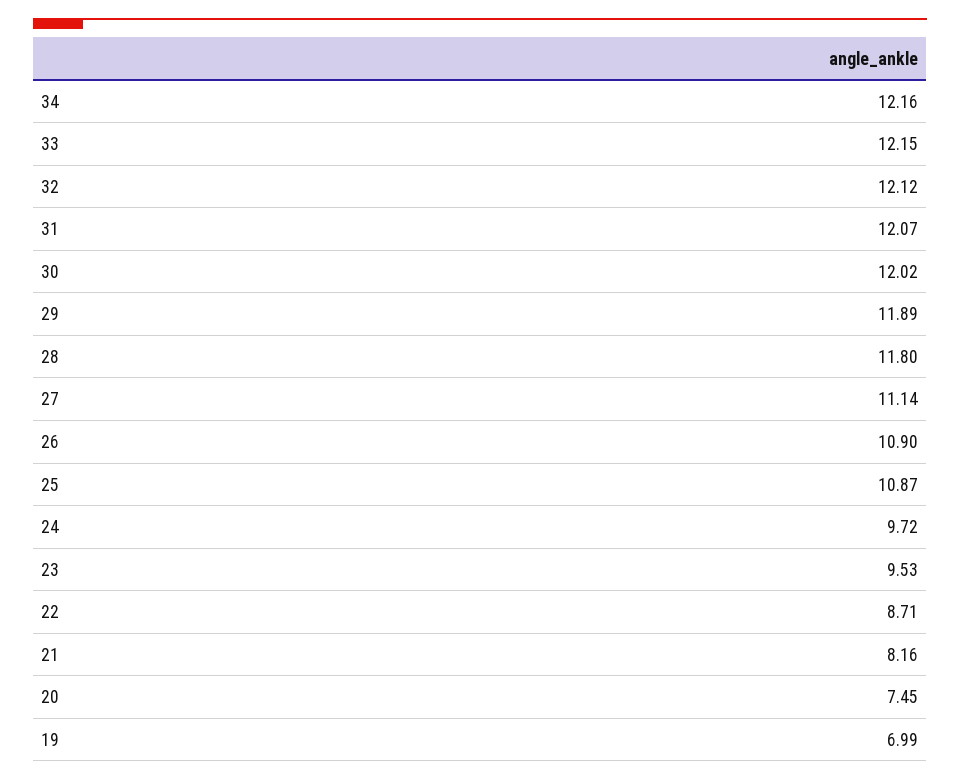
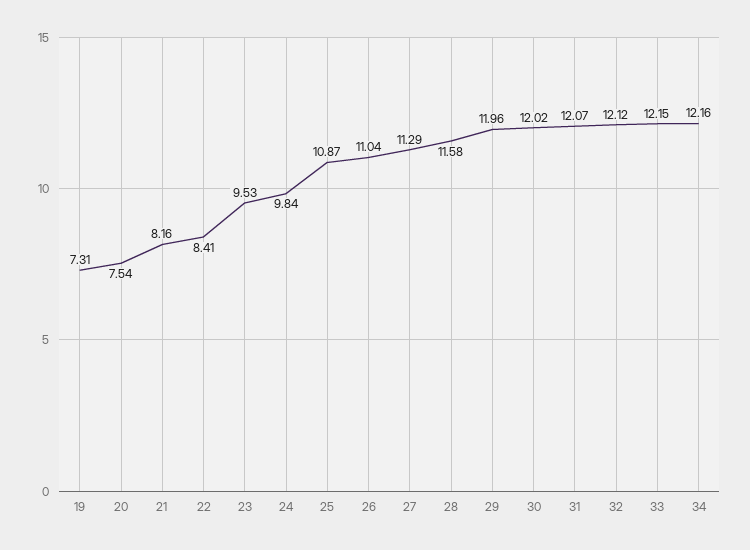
  {
    "34": 12.16,
    "33": 12.15,
    "32": 12.12,
    "31": 12.07,
    "30": 12.02,
-   "29": 11.89,
+   "29": 11.96,
-   "28": 11.8,
+   "28": 11.58,
-   "27": 11.14,
+   "27": 11.29,
-   "26": 10.9,
+   "26": 11.04,
    "25": 10.87,
-   "24": 9.72,
+   "24": 9.84,
    "23": 9.53,
-   "22": 8.71,
+   "22": 8.41,
    "21": 8.16,
-   "20": 7.45,
+   "20": 7.54,
-   "19": 6.99
+   "19": 7.31
  }

